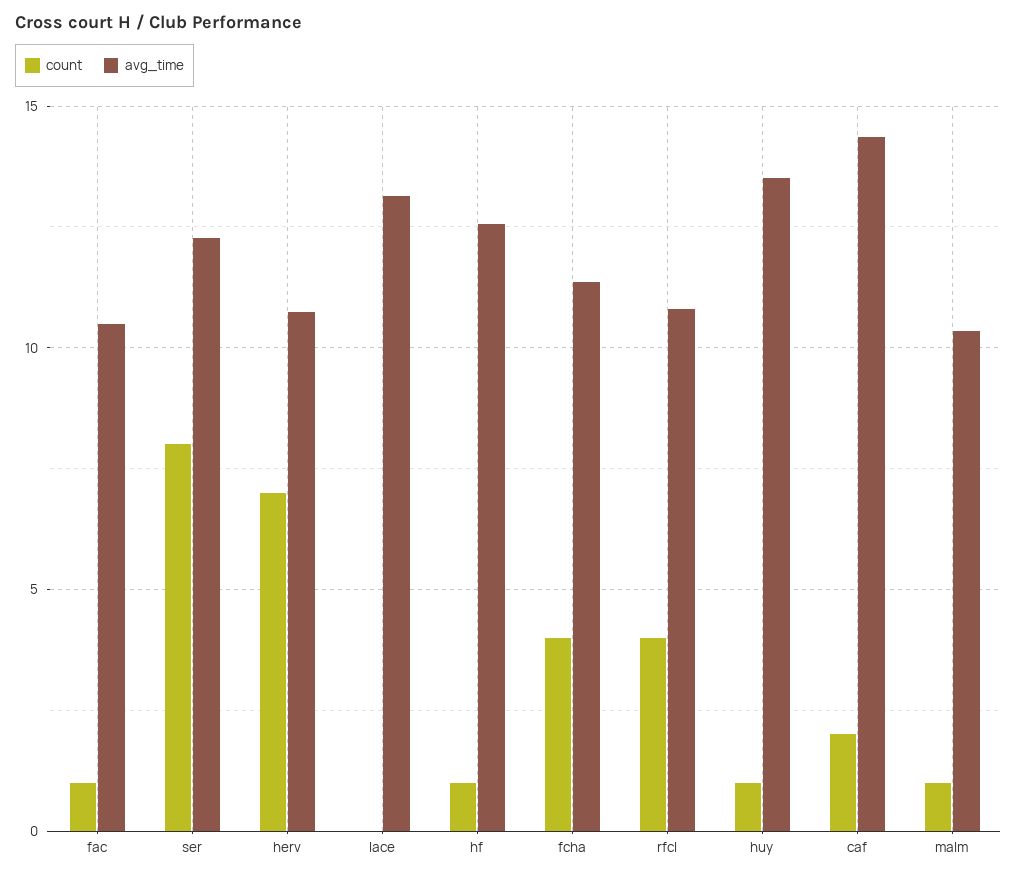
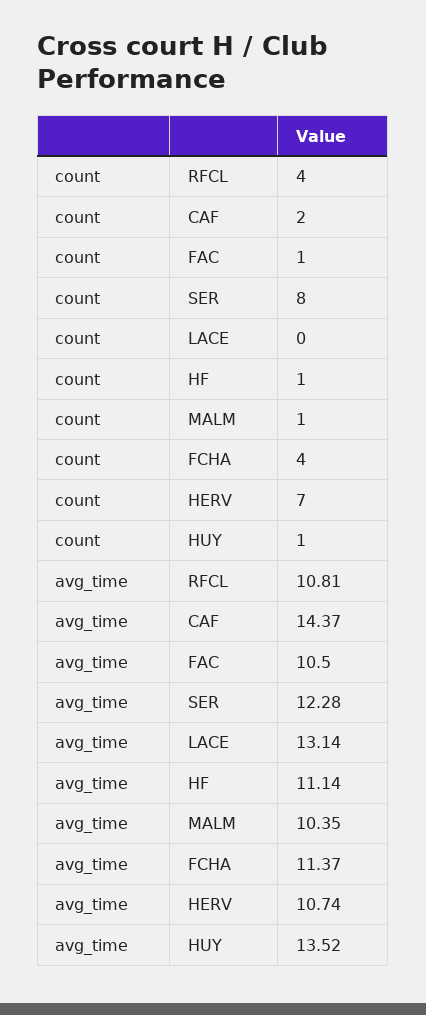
  {
    "count": {
      "fac": 1,
      "ser": 8,
      "herv": 7,
      "lace": 0,
      "hf": 1,
      "fcha": 4,
      "rfcl": 4,
      "huy": 1,
      "caf": 2,
      "malm": 1
    },
    "avg_time": {
      "fac": 10.5,
      "ser": 12.28,
      "herv": 10.74,
      "lace": 13.14,
-     "hf": 12.5,
+     "hf": 11.14,
      "fcha": 11.37,
      "rfcl": 10.81,
      "huy": 13.52,
      "caf": 14.37,
      "malm": 10.35
    }
  }

